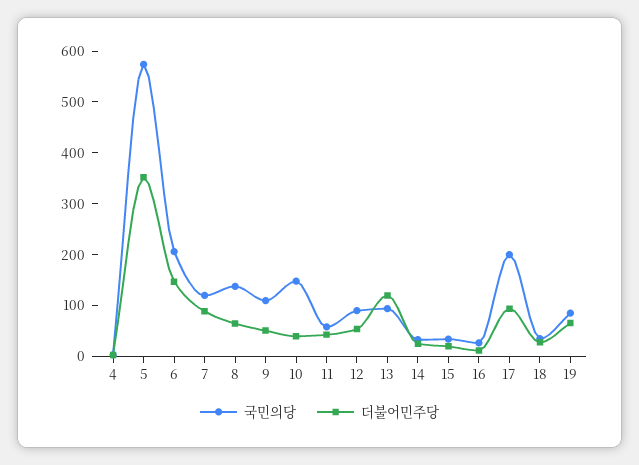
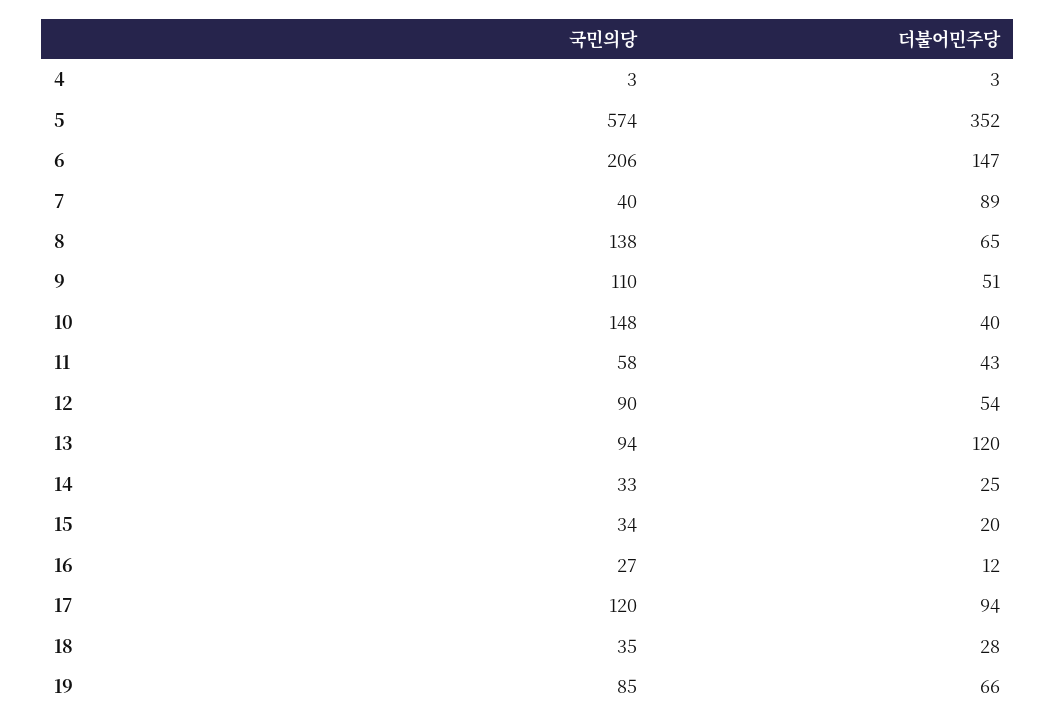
  {
    "국민의당": {
      "4": 3,
      "5": 574,
      "6": 206,
-     "7": 120,
+     "7": 40,
      "8": 138,
      "9": 110,
      "10": 148,
      "11": 58,
      "12": 90,
      "13": 94,
      "14": 33,
      "15": 34,
      "16": 27,
-     "17": 200,
+     "17": 120,
      "18": 35,
      "19": 85
    },
    "더불어민주당": {
      "4": 3,
      "5": 352,
      "6": 147,
      "7": 89,
      "8": 65,
      "9": 51,
      "10": 40,
      "11": 43,
      "12": 54,
      "13": 120,
      "14": 25,
      "15": 20,
      "16": 12,
      "17": 94,
      "18": 28,
      "19": 66
    }
  }

